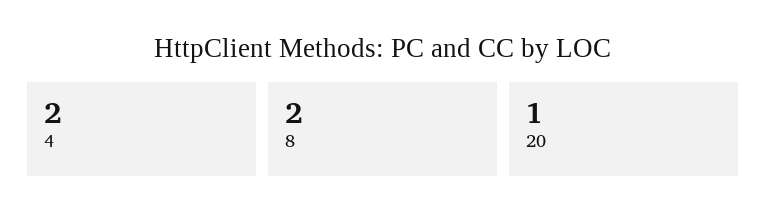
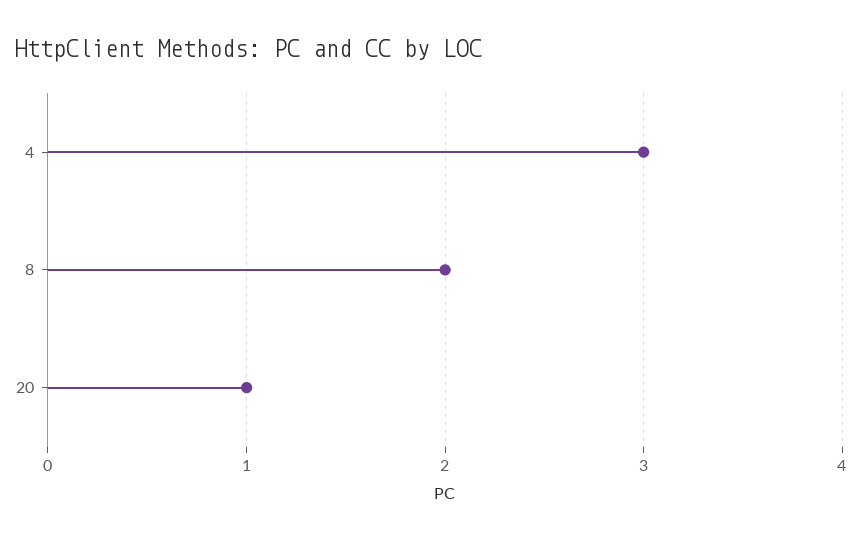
  {
-   "4": 2,
+   "4": 3,
    "8": 2,
    "20": 1
  }

